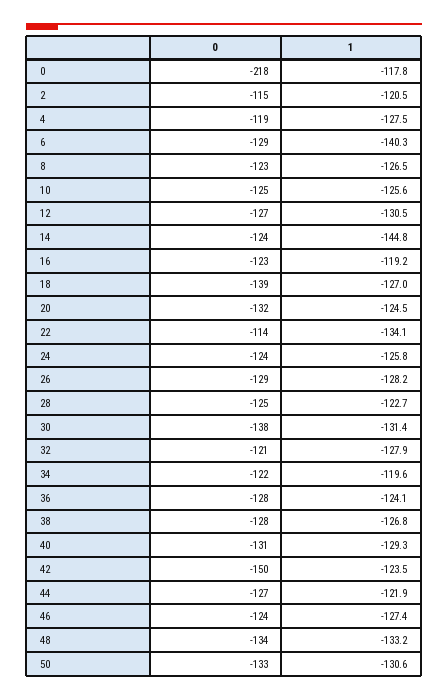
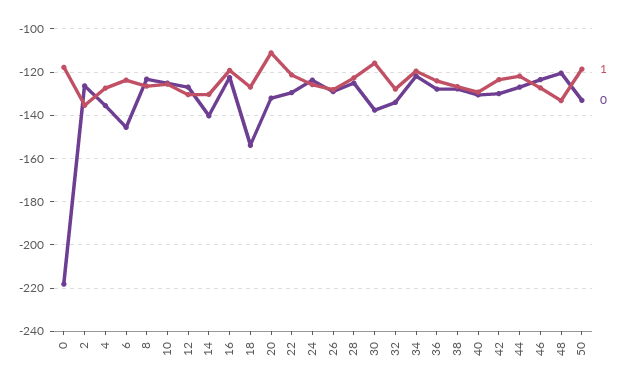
  {
    "0": {
      "0": -218,
-     "2": -115,
+     "2": -125,
-     "4": -119,
+     "4": -135,
-     "6": -129,
+     "6": -145,
      "8": -123,
      "10": -125,
      "12": -127,
-     "14": -124,
+     "14": -140,
      "16": -123,
-     "18": -139,
+     "18": -155,
      "20": -132,
-     "22": -114,
+     "22": -130,
      "24": -124,
      "26": -129,
      "28": -125,
      "30": -138,
-     "32": -121,
+     "32": -135,
      "34": -122,
      "36": -128,
      "38": -128,
      "40": -131,
-     "42": -150,
+     "42": -130,
      "44": -127,
      "46": -124,
-     "48": -134,
+     "48": -120,
      "50": -133
    },
    "1": {
      "0": -117.8,
-     "2": -120.5,
+     "2": -135,
      "4": -127.5,
-     "6": -140.3,
+     "6": -125,
      "8": -126.5,
      "10": -125.6,
      "12": -130.5,
-     "14": -144.8,
+     "14": -130,
      "16": -119.2,
      "18": -127,
-     "20": -124.5,
+     "20": -110,
-     "22": -134.1,
+     "22": -120,
      "24": -125.8,
      "26": -128.2,
      "28": -122.7,
-     "30": -131.4,
+     "30": -115,
      "32": -127.9,
      "34": -119.6,
      "36": -124.1,
      "38": -126.8,
      "40": -129.3,
      "42": -123.5,
      "44": -121.9,
      "46": -127.4,
      "48": -133.2,
-     "50": -130.6
+     "50": -120
    }
  }

